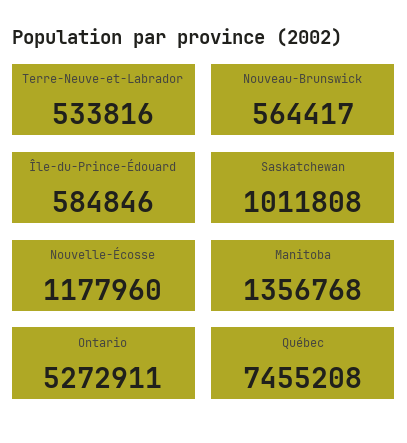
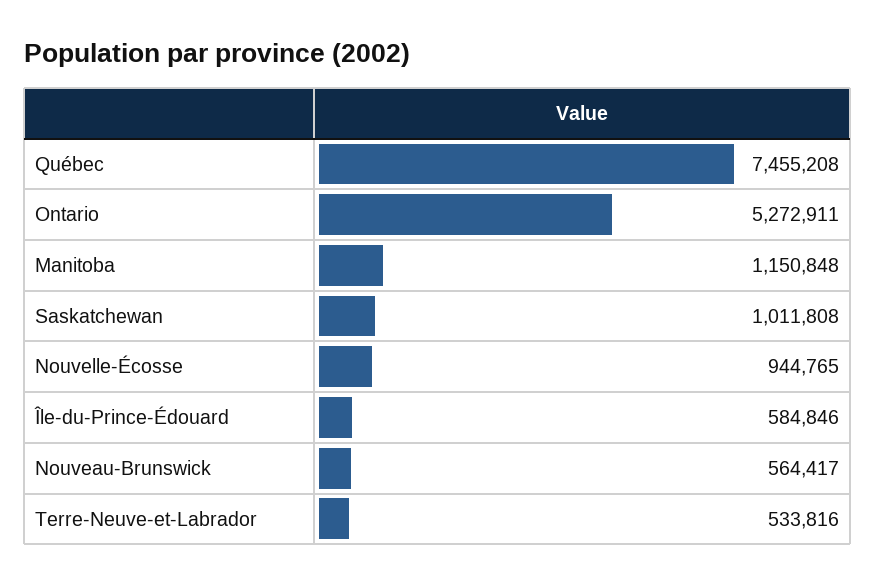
  {
    "Terre-Neuve-et-Labrador": 533816,
    "Nouveau-Brunswick": 564417,
    "Île-du-Prince-Édouard": 584846,
    "Saskatchewan": 1011808,
-   "Nouvelle-Écosse": 1177960,
+   "Nouvelle-Écosse": 944765,
-   "Manitoba": 1356768,
+   "Manitoba": 1150848,
    "Ontario": 5272911,
    "Québec": 7455208
  }

